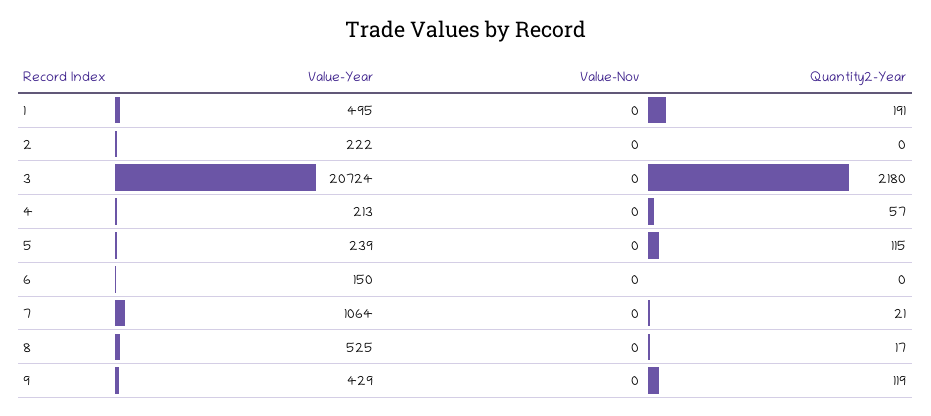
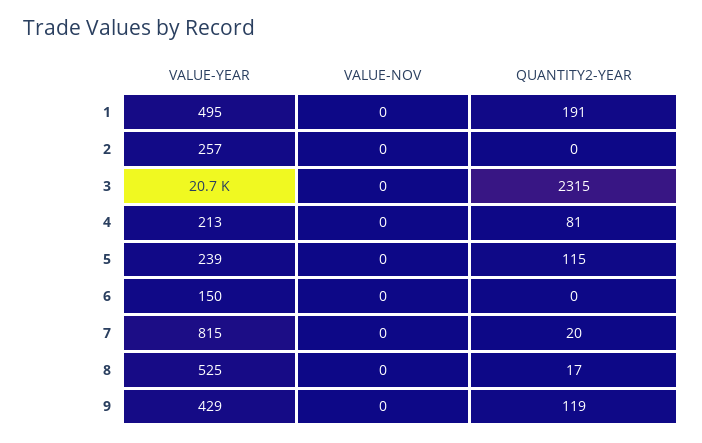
  {
    "Value-Year": {
      "1": 495,
-     "2": 222,
+     "2": 257,
      "3": 20724,
      "4": 213,
      "5": 239,
      "6": 150,
-     "7": 1064,
+     "7": 815,
      "8": 525,
      "9": 429
    },
    "Value-Nov": {
      "1": 0,
      "2": 0,
      "3": 0,
      "4": 0,
      "5": 0,
      "6": 0,
      "7": 0,
      "8": 0,
      "9": 0
    },
    "Quantity2-Year": {
      "1": 191,
      "2": 0,
-     "3": 2180,
+     "3": 2315,
-     "4": 57,
+     "4": 81,
      "5": 115,
      "6": 0,
-     "7": 21,
+     "7": 20,
      "8": 17,
      "9": 119
    }
  }

